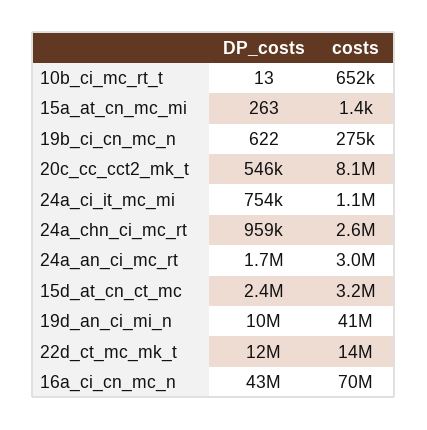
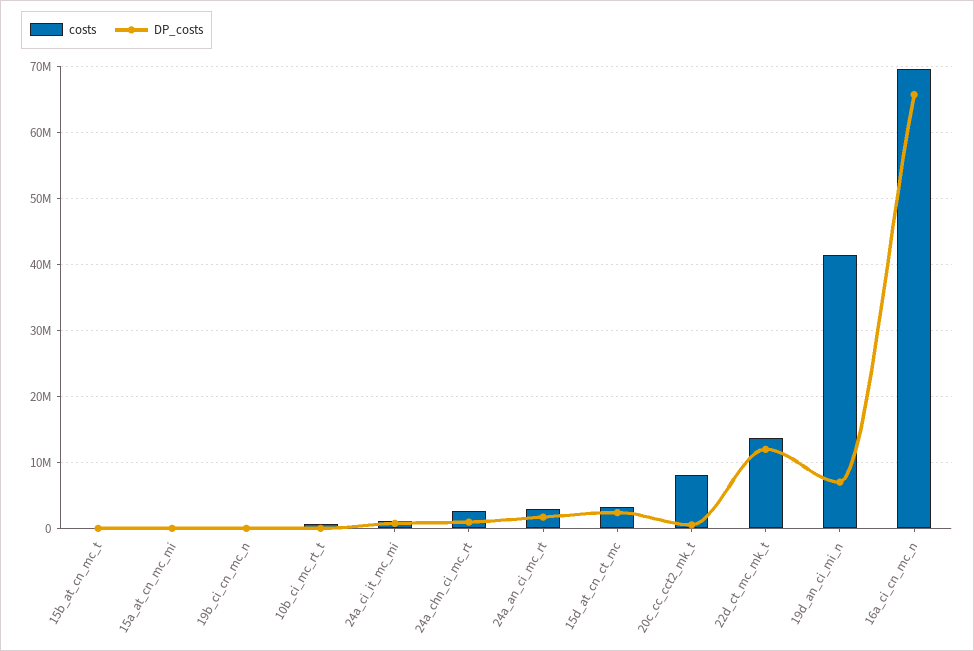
  {
    "DP_costs": {
      "10b_ci_mc_rt_t": 13,
      "15a_at_cn_mc_mi": 263,
      "19b_ci_cn_mc_n": 622,
      "20c_cc_cct2_mk_t": 546000,
      "24a_ci_it_mc_mi": 754000,
      "24a_chn_ci_mc_rt": 959000,
      "24a_an_ci_mc_rt": 1700000,
      "15d_at_cn_ct_mc": 2400000,
-     "19d_an_ci_mi_n": 10000000,
+     "19d_an_ci_mi_n": 7000000,
      "22d_ct_mc_mk_t": 12000000,
-     "16a_ci_cn_mc_n": 43000000
+     "16a_ci_cn_mc_n": 66000000,
+     "15b_at_cn_mc_t": 0
    },
    "costs": {
      "10b_ci_mc_rt_t": 652000,
      "15a_at_cn_mc_mi": 1400,
      "19b_ci_cn_mc_n": 275000,
      "20c_cc_cct2_mk_t": 8100000,
      "24a_ci_it_mc_mi": 1100000,
      "24a_chn_ci_mc_rt": 2600000,
      "24a_an_ci_mc_rt": 3000000,
      "15d_at_cn_ct_mc": 3200000,
      "19d_an_ci_mi_n": 41000000,
      "22d_ct_mc_mk_t": 14000000,
-     "16a_ci_cn_mc_n": 70000000
+     "16a_ci_cn_mc_n": 70000000,
+     "15b_at_cn_mc_t": 0
    }
  }

